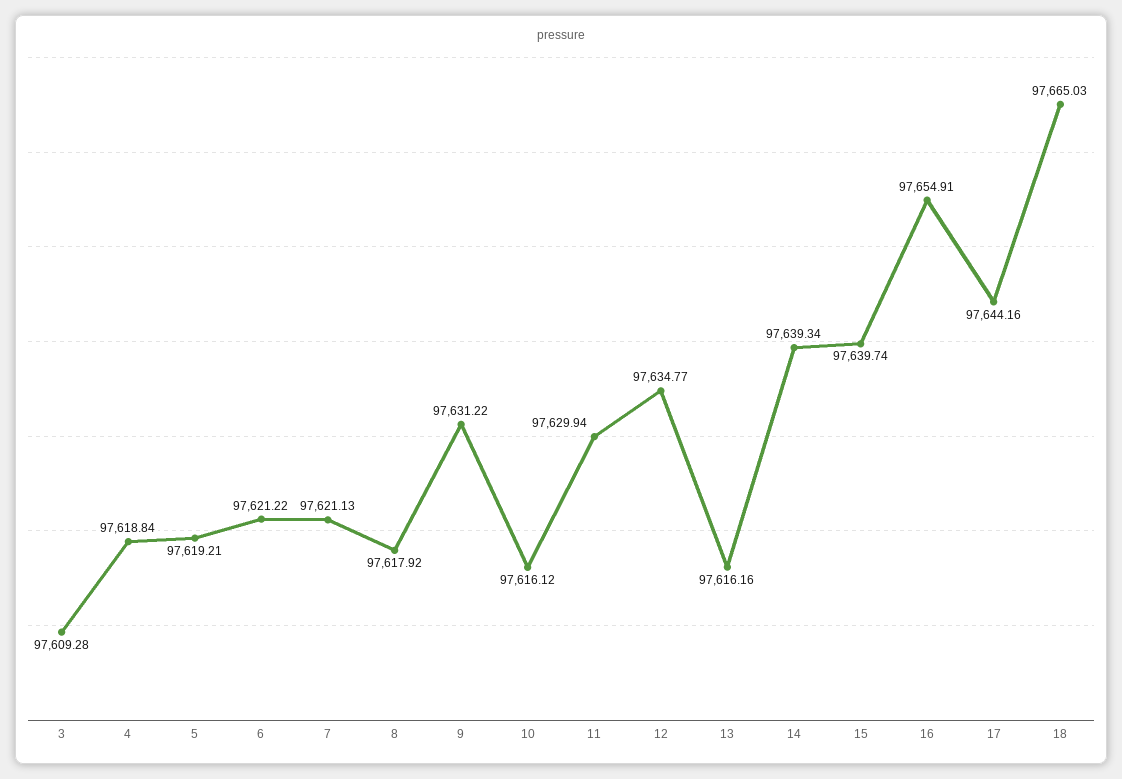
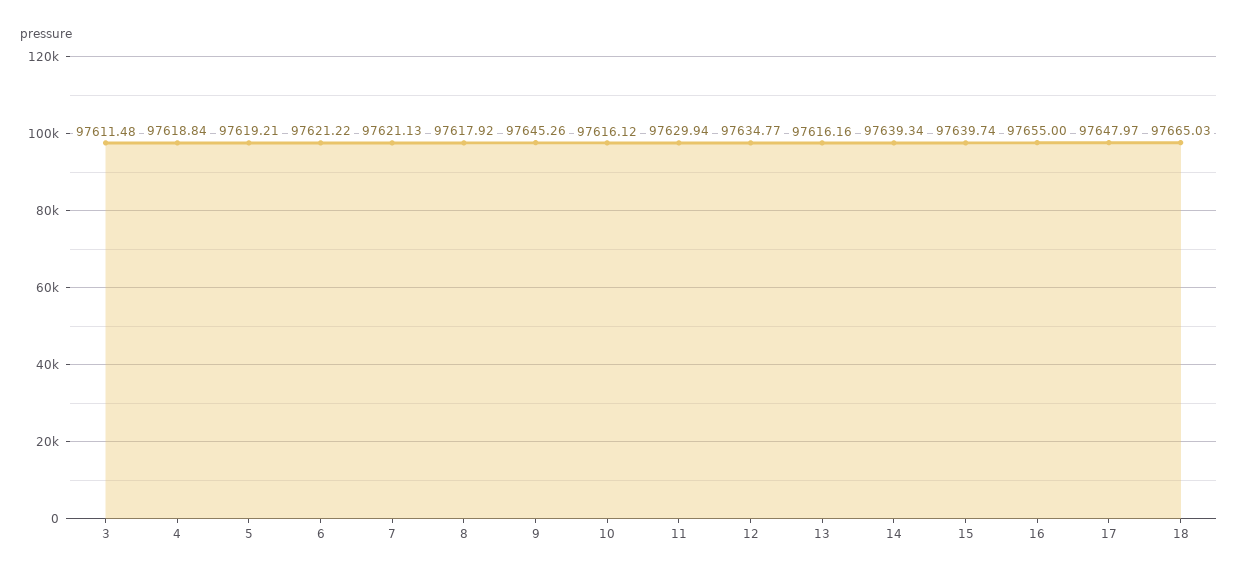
  {
-   "3": 97609.28,
+   "3": 97611.48,
    "4": 97618.84,
    "5": 97619.21,
    "6": 97621.22,
    "7": 97621.13,
    "8": 97617.92,
-   "9": 97631.22,
+   "9": 97645.26,
    "10": 97616.12,
    "11": 97629.94,
    "12": 97634.77,
    "13": 97616.16,
    "14": 97639.34,
    "15": 97639.74,
-   "16": 97654.91,
+   "16": 97655,
-   "17": 97644.16,
+   "17": 97647.97,
    "18": 97665.03
  }

